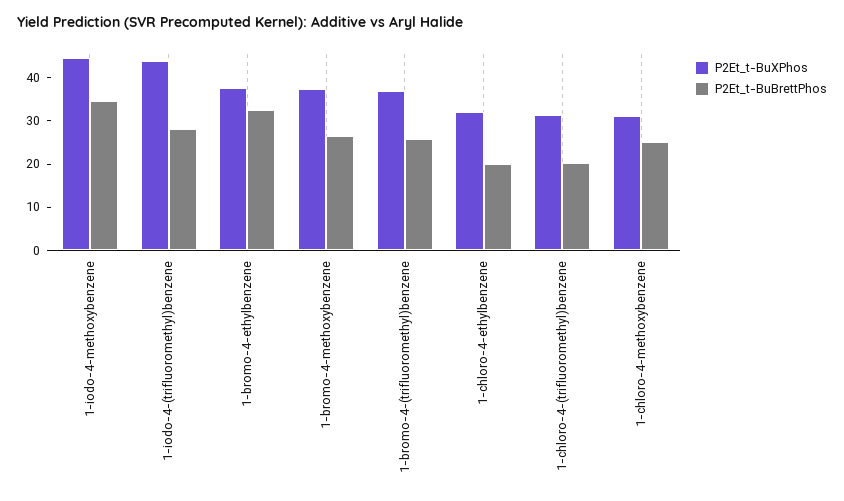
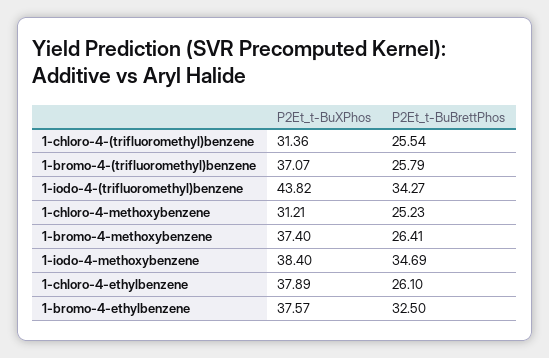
  {
    "P2Et_t-BuXPhos": {
-     "1-iodo-4-methoxybenzene": 44,
+     "1-iodo-4-methoxybenzene": 38.4,
      "1-iodo-4-(trifluoromethyl)benzene": 43.82,
      "1-bromo-4-ethylbenzene": 37.57,
      "1-bromo-4-methoxybenzene": 37.4,
      "1-bromo-4-(trifluoromethyl)benzene": 37.07,
-     "1-chloro-4-ethylbenzene": 32,
+     "1-chloro-4-ethylbenzene": 37.89,
      "1-chloro-4-(trifluoromethyl)benzene": 31.36,
      "1-chloro-4-methoxybenzene": 31.21
    },
    "P2Et_t-BuBrettPhos": {
      "1-iodo-4-methoxybenzene": 34.69,
-     "1-iodo-4-(trifluoromethyl)benzene": 28,
+     "1-iodo-4-(trifluoromethyl)benzene": 34.27,
      "1-bromo-4-ethylbenzene": 32.5,
      "1-bromo-4-methoxybenzene": 26.41,
      "1-bromo-4-(trifluoromethyl)benzene": 25.79,
-     "1-chloro-4-ethylbenzene": 20,
+     "1-chloro-4-ethylbenzene": 26.1,
-     "1-chloro-4-(trifluoromethyl)benzene": 20,
+     "1-chloro-4-(trifluoromethyl)benzene": 25.54,
      "1-chloro-4-methoxybenzene": 25.23
    }
  }

